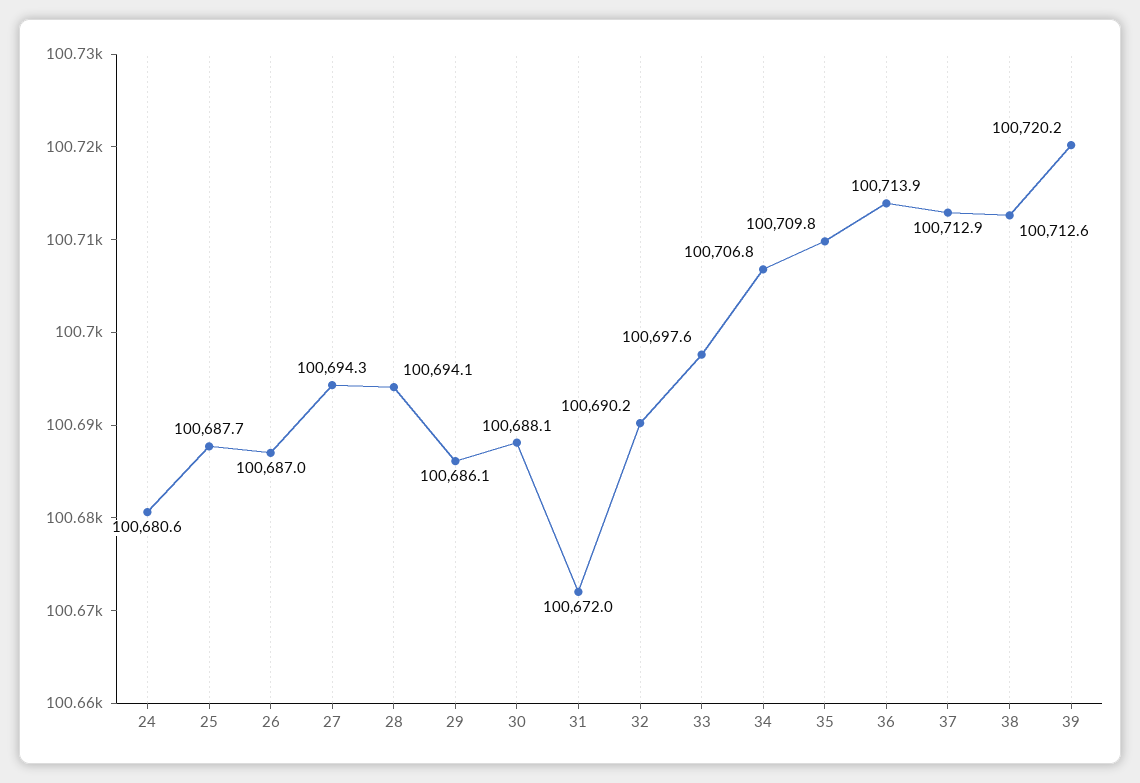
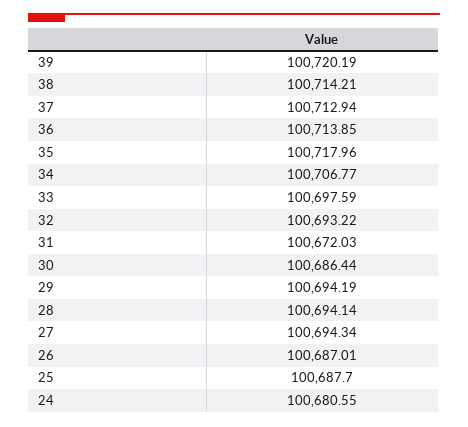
  {
    "24": 100680.55,
    "25": 100687.7,
    "26": 100687.01,
    "27": 100694.34,
    "28": 100694.14,
-   "29": 100686.1,
+   "29": 100694.19,
-   "30": 100688.1,
+   "30": 100686.44,
    "31": 100672.03,
-   "32": 100690.2,
+   "32": 100693.22,
    "33": 100697.59,
    "34": 100706.77,
-   "35": 100709.8,
+   "35": 100717.96,
    "36": 100713.85,
    "37": 100712.94,
-   "38": 100712.6,
+   "38": 100714.21,
    "39": 100720.19
  }

